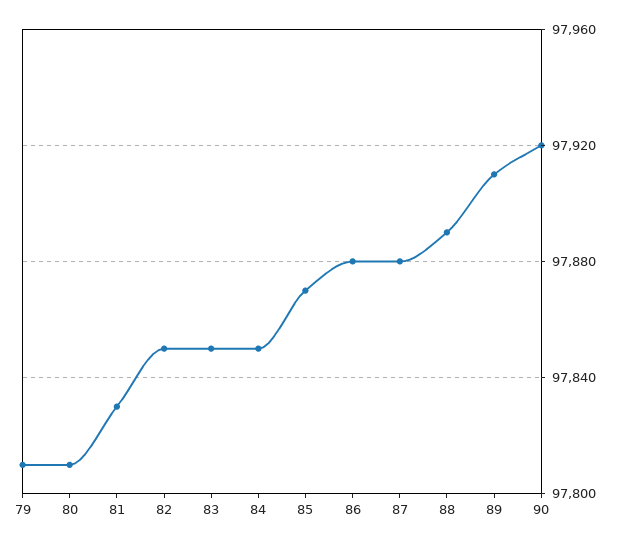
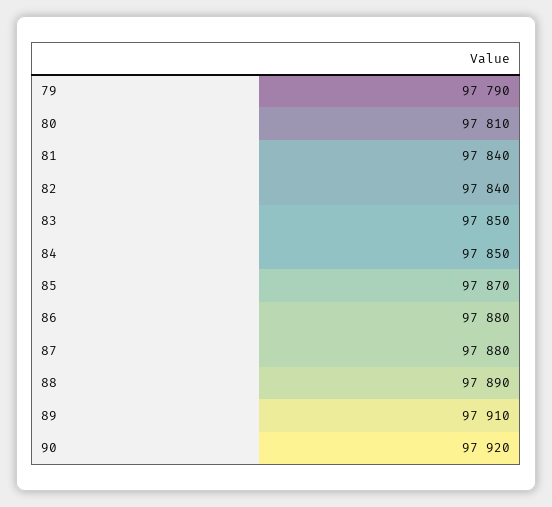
  {
-   "79": 97810,
+   "79": 97790,
    "80": 97810,
-   "81": 97830,
+   "81": 97840,
-   "82": 97850,
+   "82": 97840,
    "83": 97850,
    "84": 97850,
    "85": 97870,
    "86": 97880,
    "87": 97880,
    "88": 97890,
    "89": 97910,
    "90": 97920
  }

